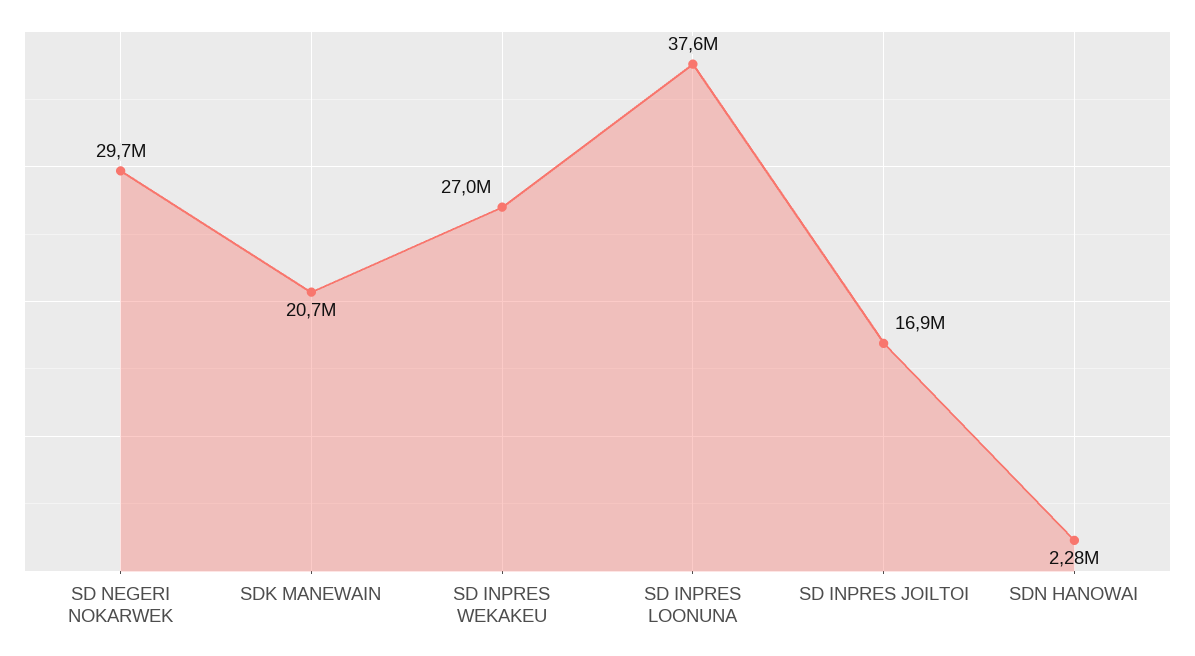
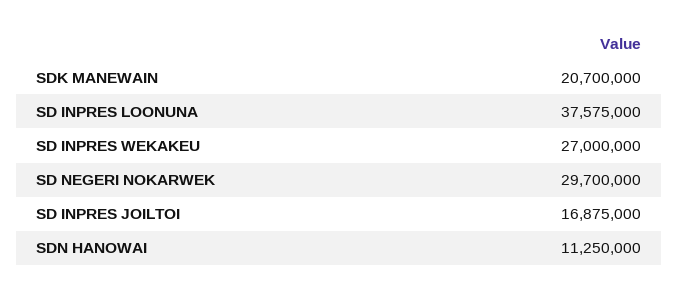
  {
    "SD NEGERI NOKARWEK": 29700000,
    "SDK MANEWAIN": 20700000,
    "SD INPRES WEKAKEU": 27000000,
    "SD INPRES LOONUNA": 37575000,
    "SD INPRES JOILTOI": 16875000,
-   "SDN HANOWAI": 2280000
+   "SDN HANOWAI": 11250000
  }

